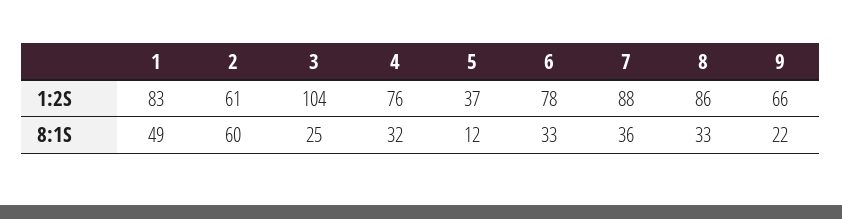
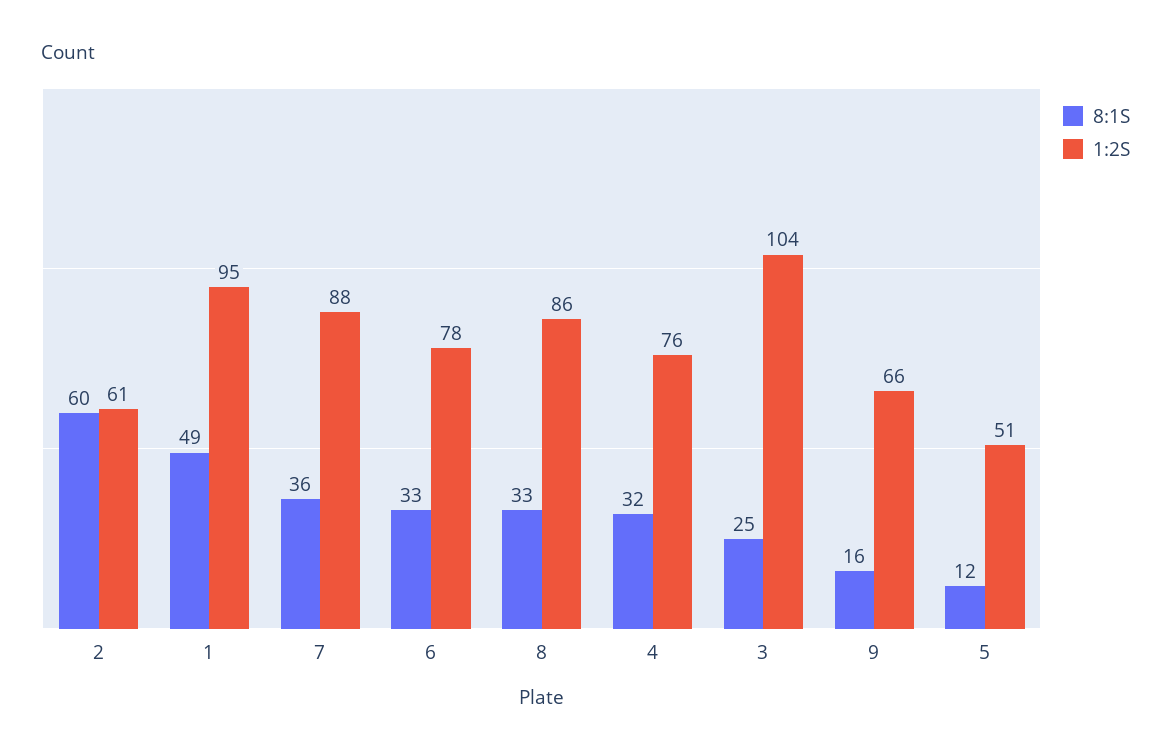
  {
    "1:2S": {
-     "1": 83,
+     "1": 95,
      "2": 61,
      "3": 104,
      "4": 76,
-     "5": 37,
+     "5": 51,
      "6": 78,
      "7": 88,
      "8": 86,
      "9": 66
    },
    "8:1S": {
      "1": 49,
      "2": 60,
      "3": 25,
      "4": 32,
      "5": 12,
      "6": 33,
      "7": 36,
      "8": 33,
-     "9": 22
+     "9": 16
    }
  }

